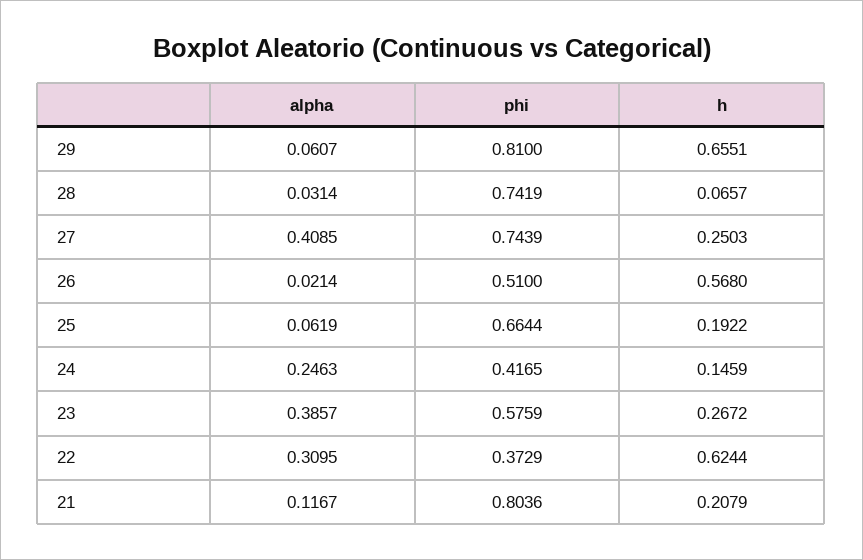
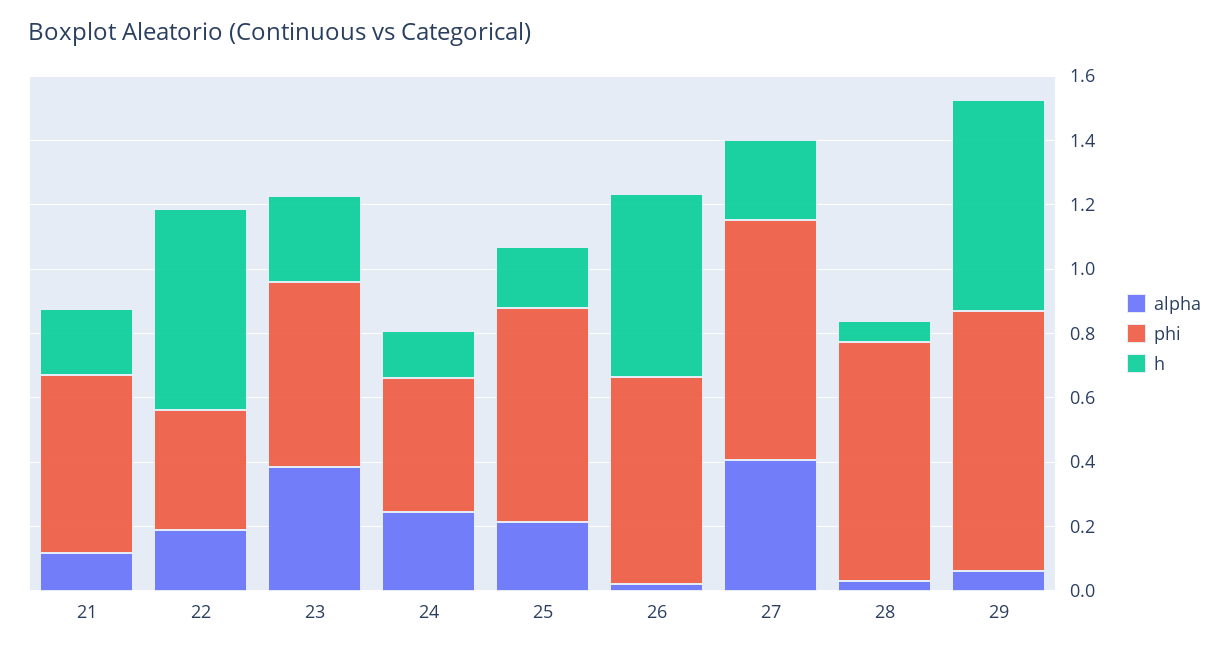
  {
    "alpha": {
      "29": 0.0607,
      "28": 0.0314,
      "27": 0.4085,
      "26": 0.0214,
-     "25": 0.0619,
+     "25": 0.2,
      "24": 0.2463,
      "23": 0.3857,
-     "22": 0.3095,
+     "22": 0.2,
      "21": 0.1167
    },
    "phi": {
      "29": 0.81,
      "28": 0.7419,
      "27": 0.7439,
-     "26": 0.51,
+     "26": 0.65,
      "25": 0.6644,
      "24": 0.4165,
      "23": 0.5759,
      "22": 0.3729,
-     "21": 0.8036
+     "21": 0.55
    },
    "h": {
      "29": 0.6551,
      "28": 0.0657,
      "27": 0.2503,
      "26": 0.568,
      "25": 0.1922,
      "24": 0.1459,
      "23": 0.2672,
      "22": 0.6244,
      "21": 0.2079
    }
  }

